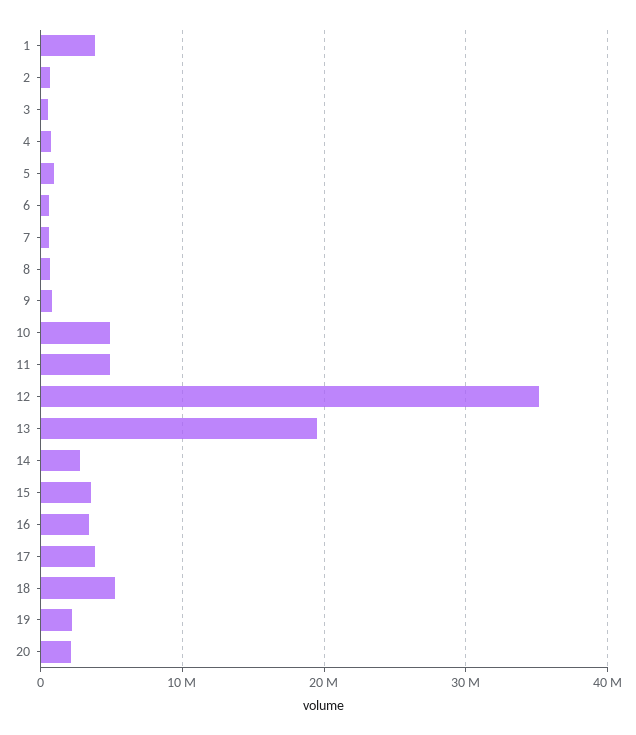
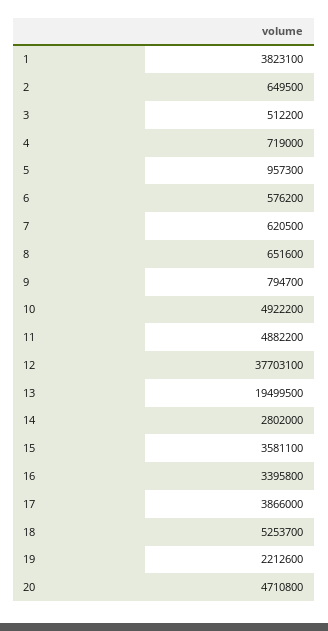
  {
    "1": 3823100,
    "2": 649500,
    "3": 512200,
    "4": 719000,
    "5": 957300,
    "6": 576200,
    "7": 620500,
    "8": 651600,
    "9": 794700,
    "10": 4922200,
    "11": 4882200,
-   "12": 35000000,
+   "12": 37703100,
    "13": 19499500,
    "14": 2802000,
    "15": 3581100,
    "16": 3395800,
    "17": 3866000,
    "18": 5253700,
    "19": 2212600,
-   "20": 2000000
+   "20": 4710800
  }

